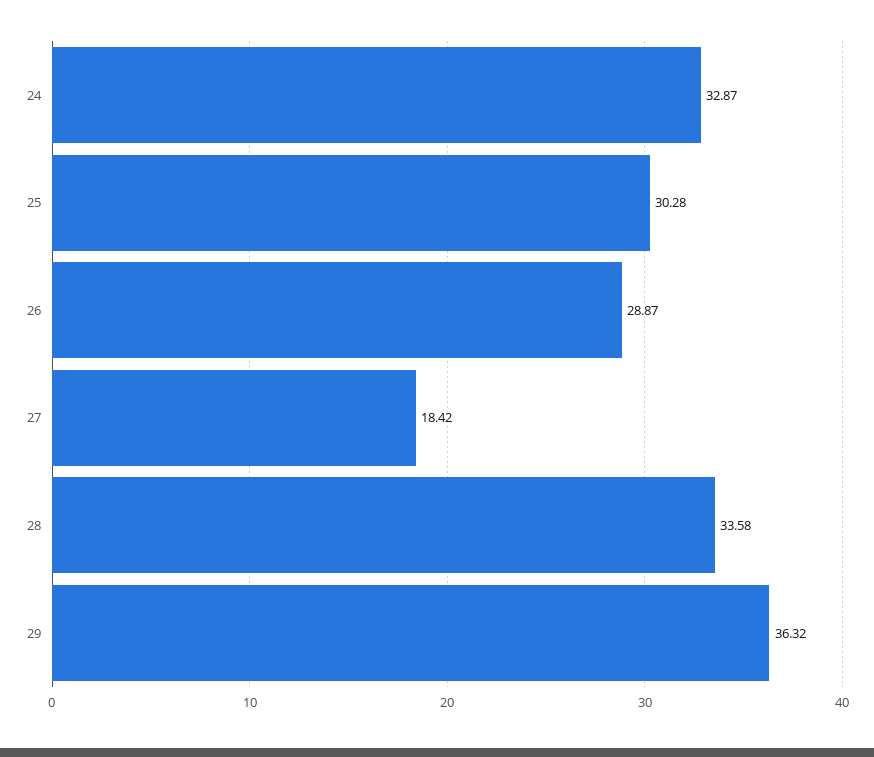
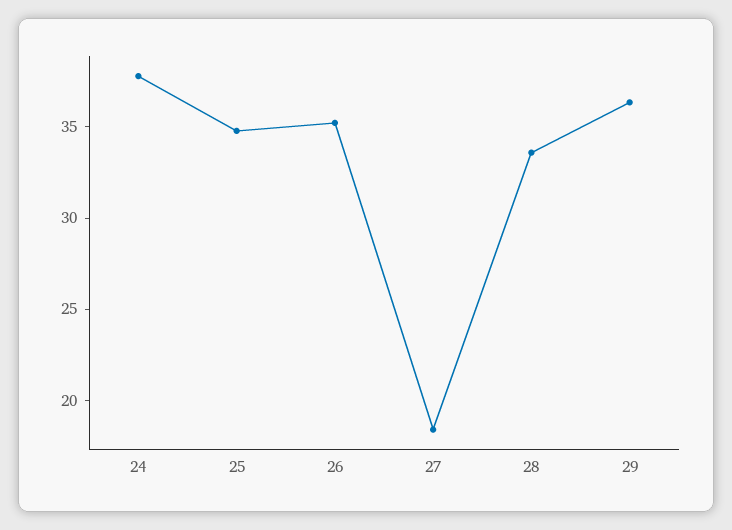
  {
-   "24": 32.87,
+   "24": 38,
-   "25": 30.28,
+   "25": 35,
-   "26": 28.87,
+   "26": 35,
    "27": 18.42,
    "28": 33.58,
    "29": 36.32
  }

